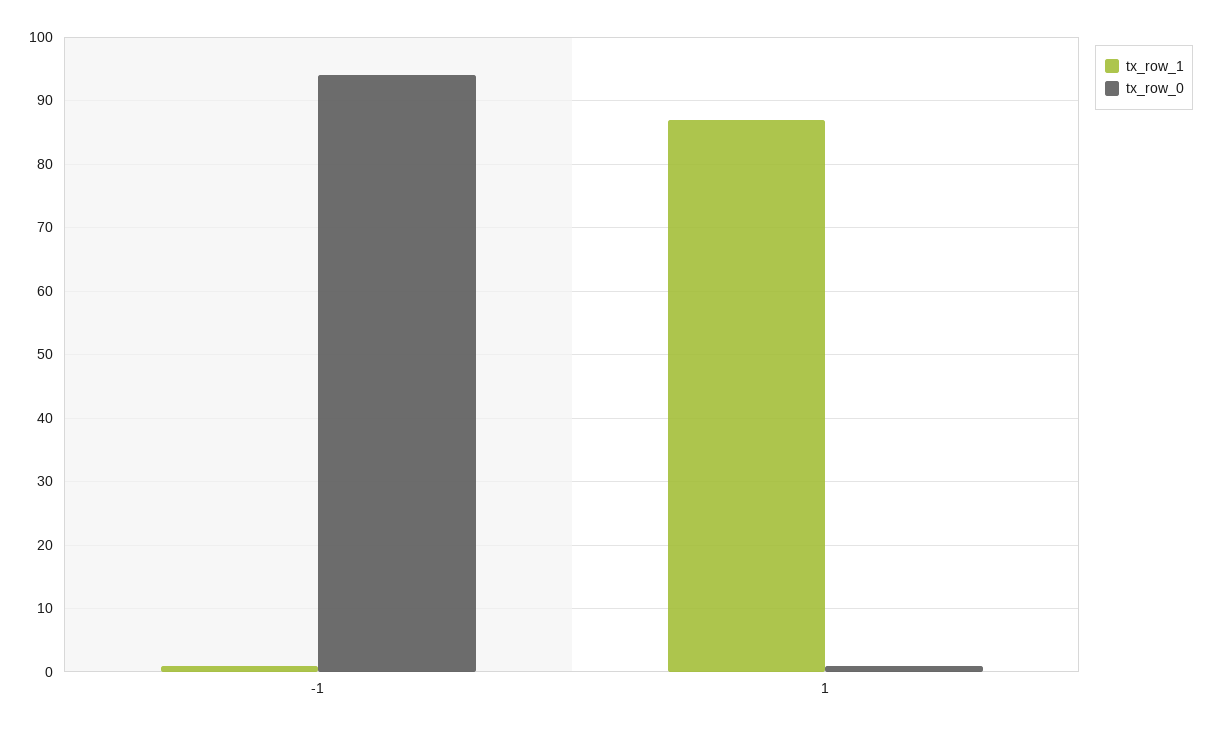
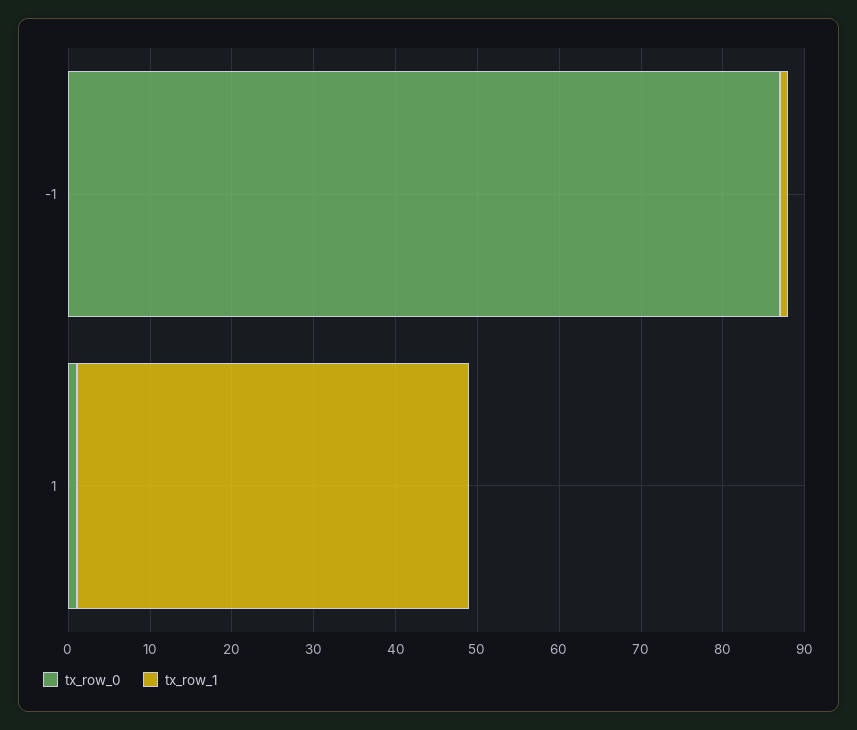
  {
    "tx_row_1": {
      "-1": 1,
-     "1": 87
+     "1": 48
    },
    "tx_row_0": {
-     "-1": 94,
+     "-1": 87,
      "1": 1
    }
  }

